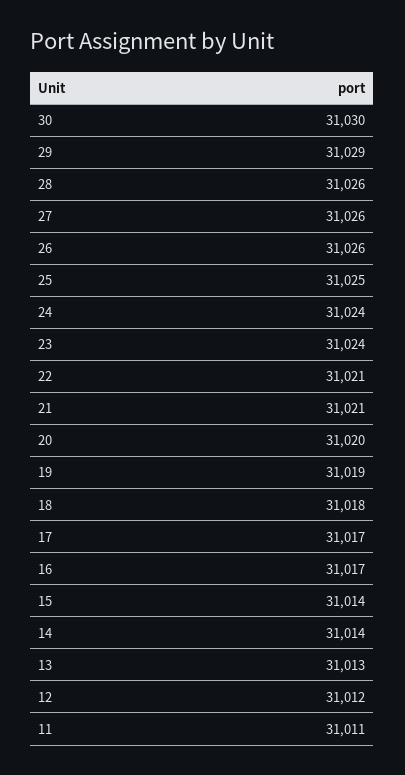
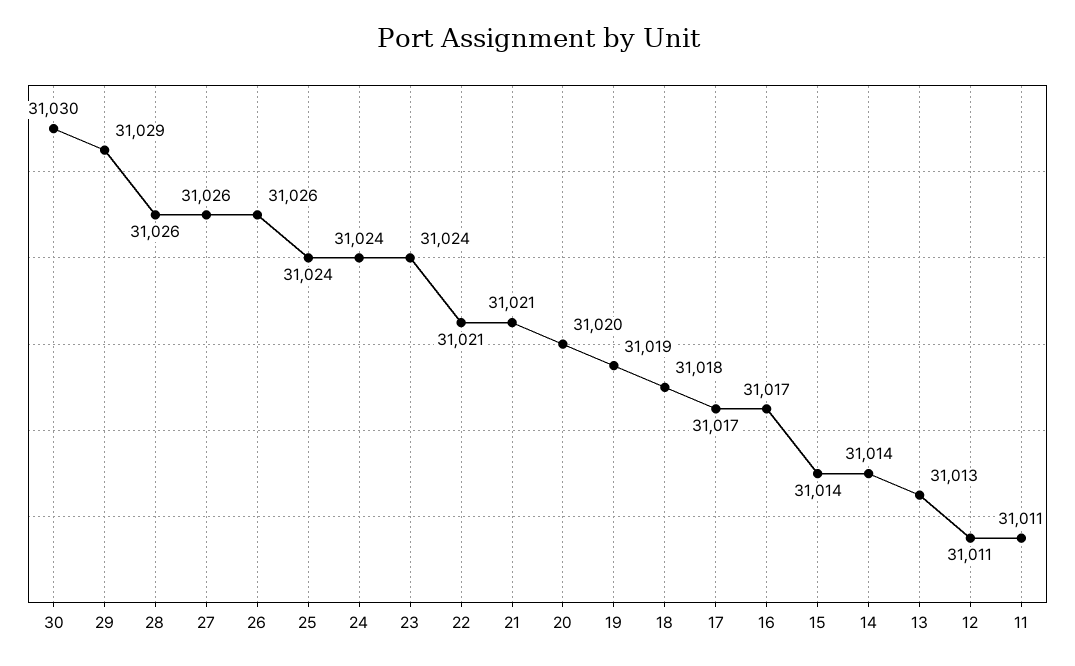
  {
    "30": 31030,
    "29": 31029,
    "28": 31026,
    "27": 31026,
    "26": 31026,
-   "25": 31025,
+   "25": 31024,
    "24": 31024,
    "23": 31024,
    "22": 31021,
    "21": 31021,
    "20": 31020,
    "19": 31019,
    "18": 31018,
    "17": 31017,
    "16": 31017,
    "15": 31014,
    "14": 31014,
    "13": 31013,
-   "12": 31012,
+   "12": 31011,
    "11": 31011
  }

